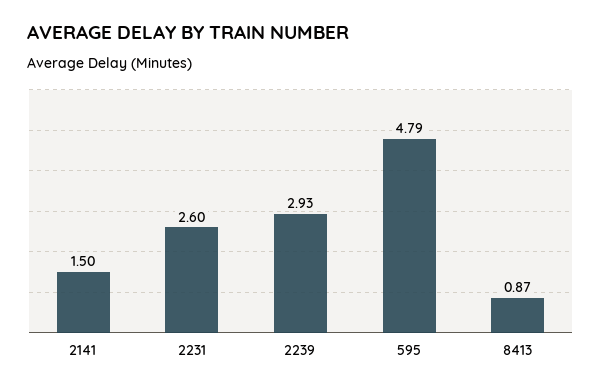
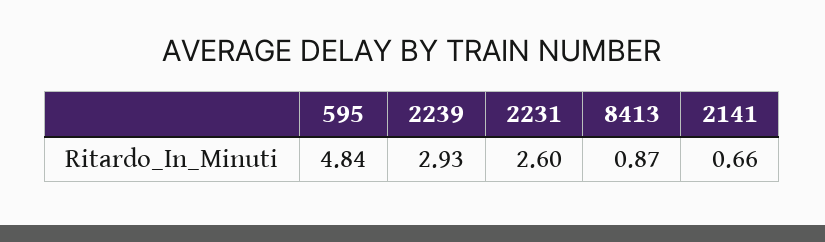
  {
-   "2141": 1.5,
+   "2141": 0.66,
    "2231": 2.6,
    "2239": 2.93,
-   "595": 4.79,
+   "595": 4.84,
    "8413": 0.87
  }

